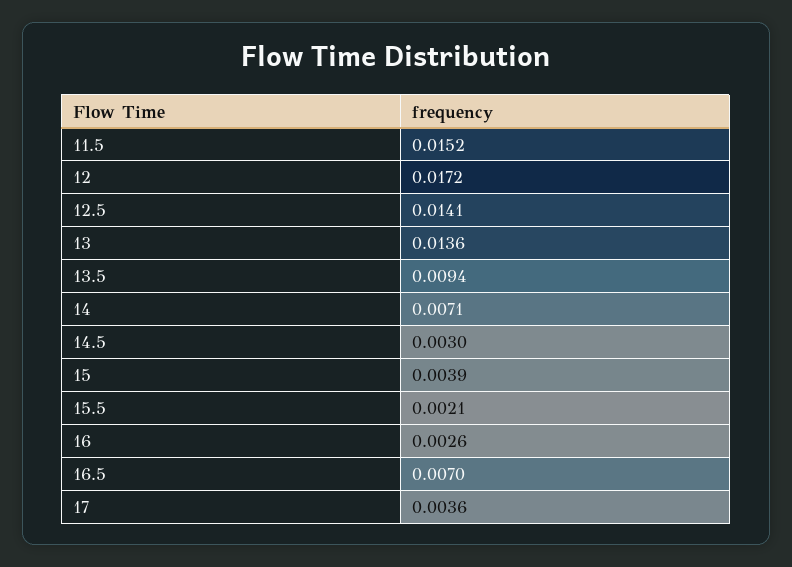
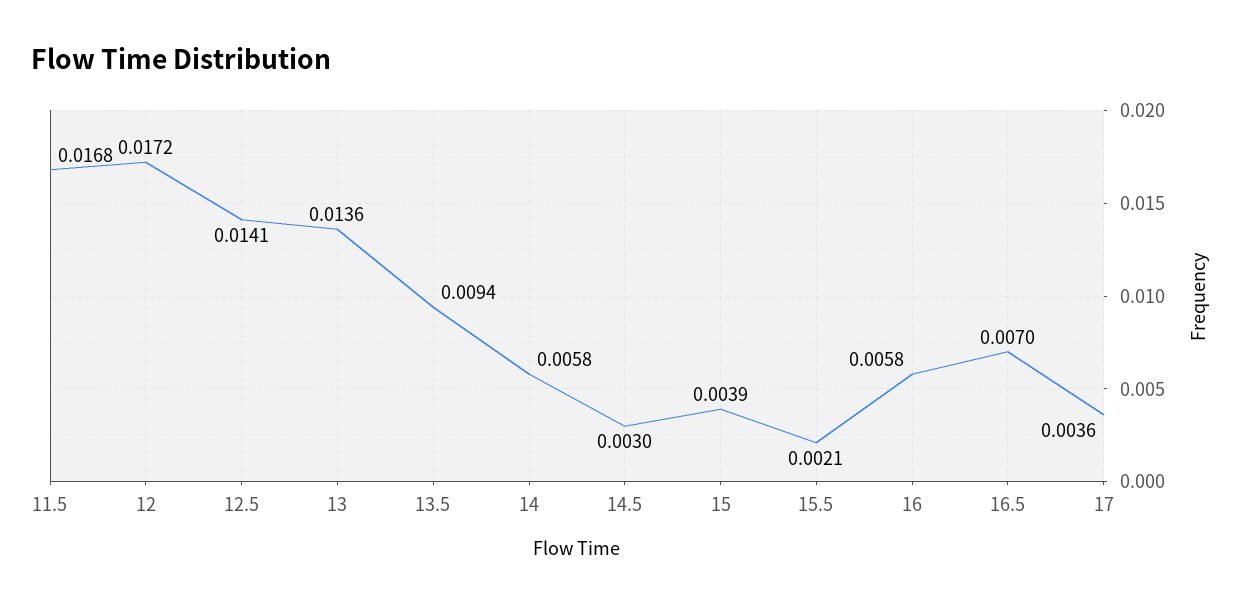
  {
-   "11.5": 0.0152,
+   "11.5": 0.0168,
    "12": 0.0172,
    "12.5": 0.0141,
    "13": 0.0136,
    "13.5": 0.0094,
-   "14": 0.0071,
+   "14": 0.0058,
    "14.5": 0.003,
    "15": 0.0039,
    "15.5": 0.0021,
-   "16": 0.0026,
+   "16": 0.0058,
    "16.5": 0.007,
    "17": 0.0036
  }

